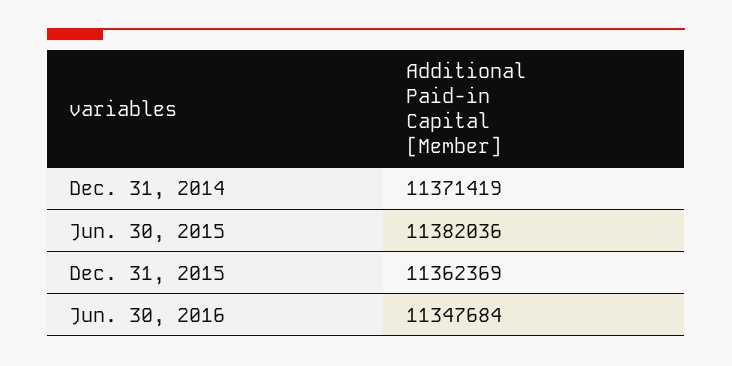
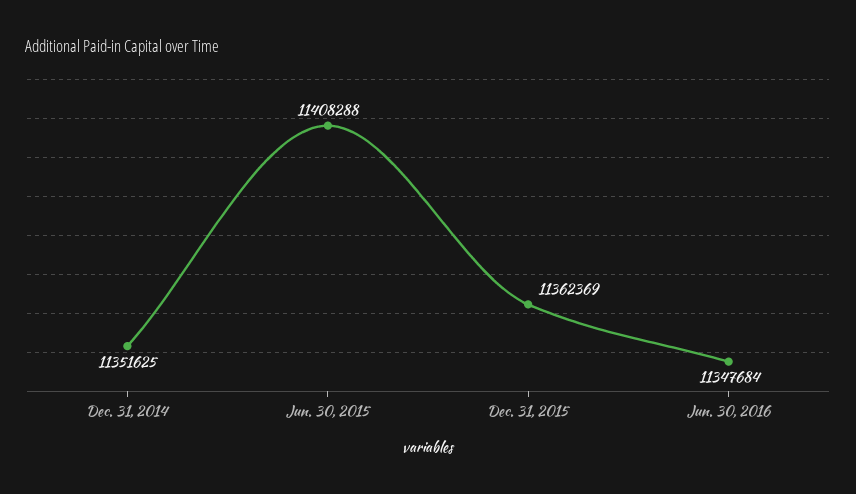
  {
-   "Dec. 31, 2014": 11371419,
+   "Dec. 31, 2014": 11351625,
-   "Jun. 30, 2015": 11382036,
+   "Jun. 30, 2015": 11408288,
    "Dec. 31, 2015": 11362369,
    "Jun. 30, 2016": 11347684
  }

